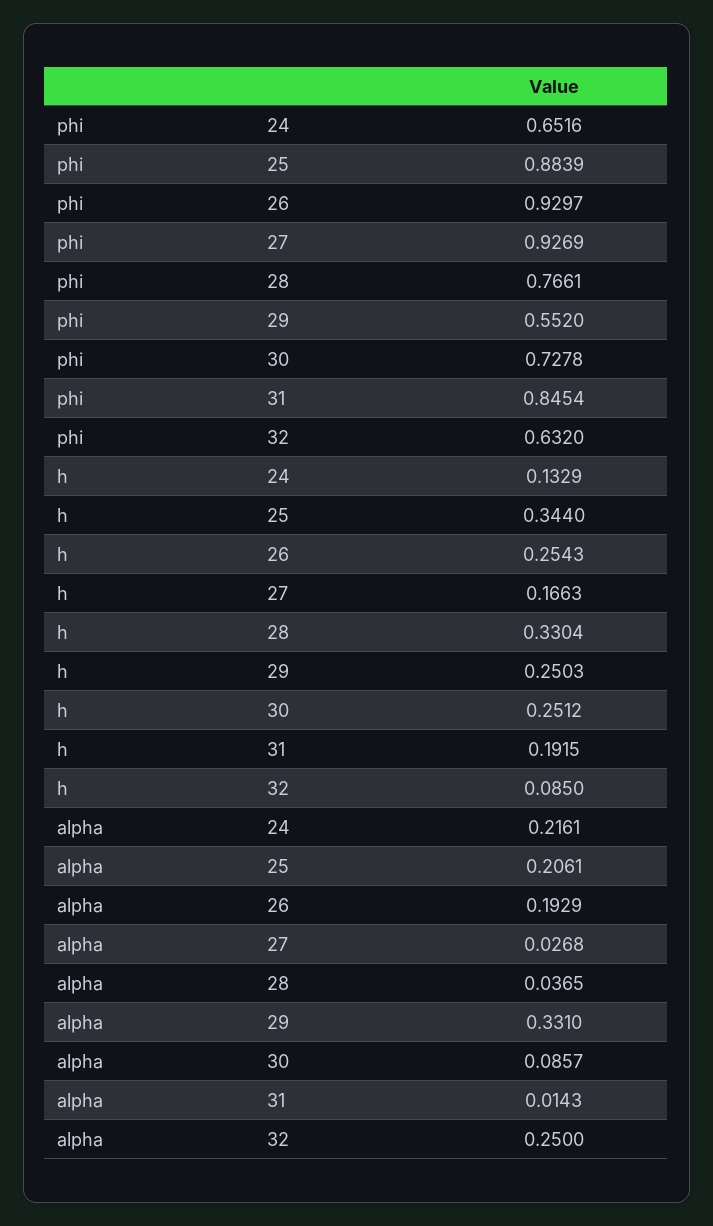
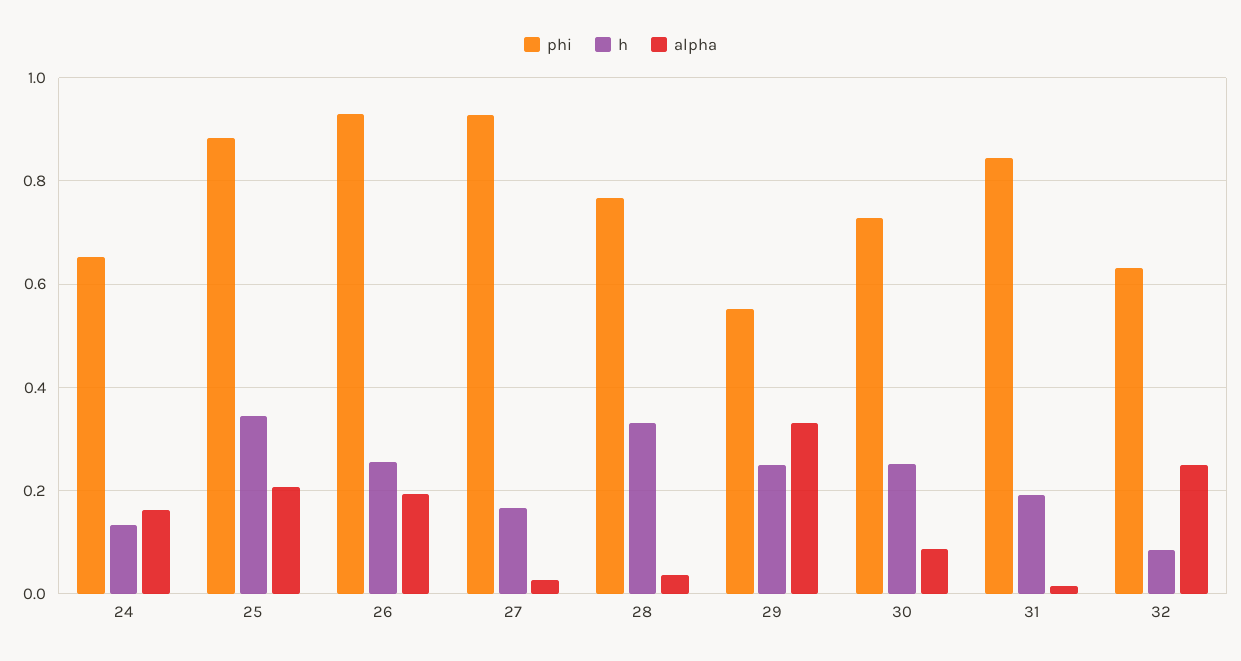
  {
    "phi": {
      "24": 0.6516,
      "25": 0.8839,
      "26": 0.9297,
      "27": 0.9269,
      "28": 0.7661,
      "29": 0.552,
      "30": 0.7278,
      "31": 0.8454,
      "32": 0.632
    },
    "h": {
      "24": 0.1329,
      "25": 0.344,
      "26": 0.2543,
      "27": 0.1663,
      "28": 0.3304,
      "29": 0.2503,
      "30": 0.2512,
      "31": 0.1915,
      "32": 0.085
    },
    "alpha": {
-     "24": 0.2161,
+     "24": 0.16,
      "25": 0.2061,
      "26": 0.1929,
      "27": 0.0268,
      "28": 0.0365,
      "29": 0.331,
      "30": 0.0857,
      "31": 0.0143,
      "32": 0.25
    }
  }

